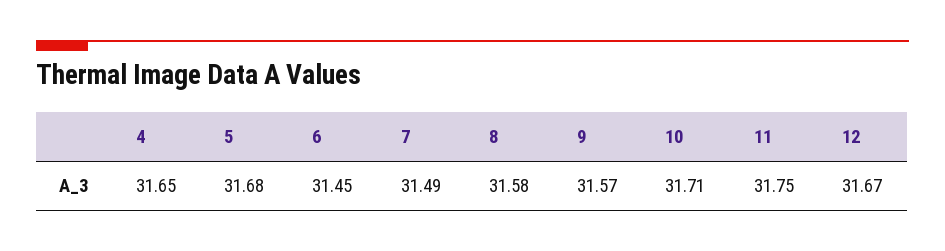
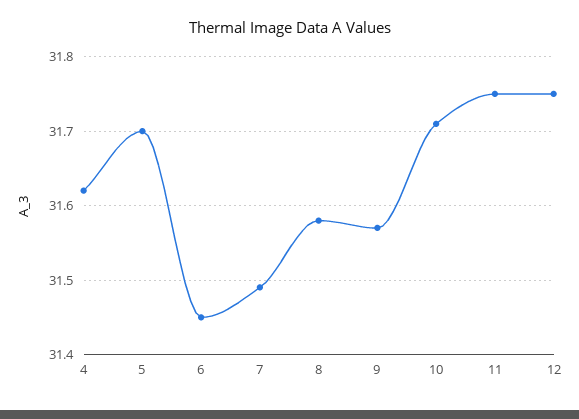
  {
-   "4": 31.65,
+   "4": 31.62,
-   "5": 31.68,
+   "5": 31.7,
    "6": 31.45,
    "7": 31.49,
    "8": 31.58,
    "9": 31.57,
    "10": 31.71,
    "11": 31.75,
-   "12": 31.67
+   "12": 31.75
  }

